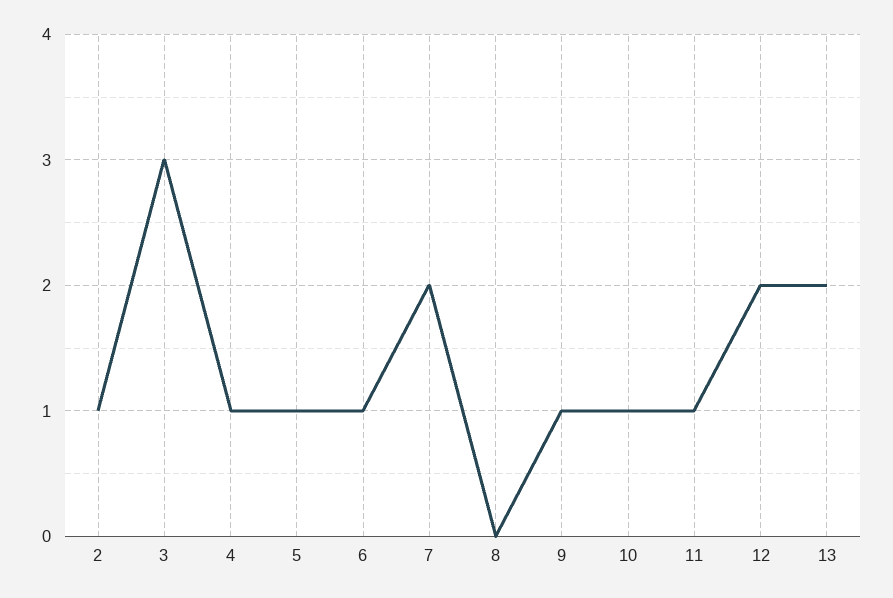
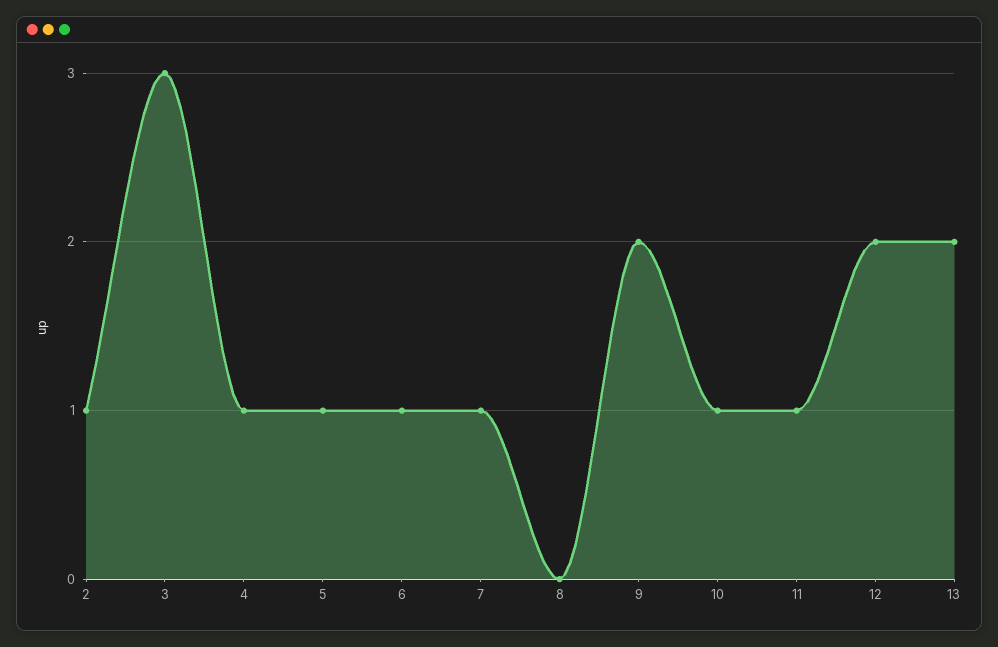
  {
    "2": 1,
    "3": 3,
    "4": 1,
    "5": 1,
    "6": 1,
-   "7": 2,
+   "7": 1,
    "8": 0,
-   "9": 1,
+   "9": 2,
    "10": 1,
    "11": 1,
    "12": 2,
    "13": 2
  }

